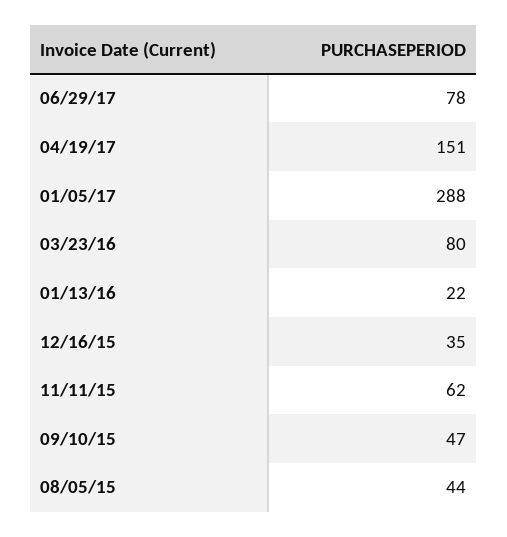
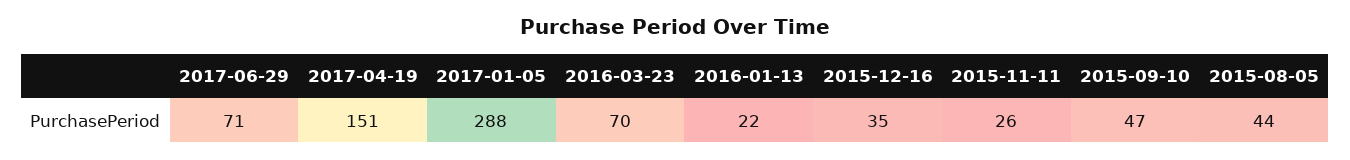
  {
-   "06/29/17": 78,
+   "06/29/17": 71,
    "04/19/17": 151,
    "01/05/17": 288,
-   "03/23/16": 80,
+   "03/23/16": 70,
    "01/13/16": 22,
    "12/16/15": 35,
-   "11/11/15": 62,
+   "11/11/15": 26,
    "09/10/15": 47,
    "08/05/15": 44
  }

